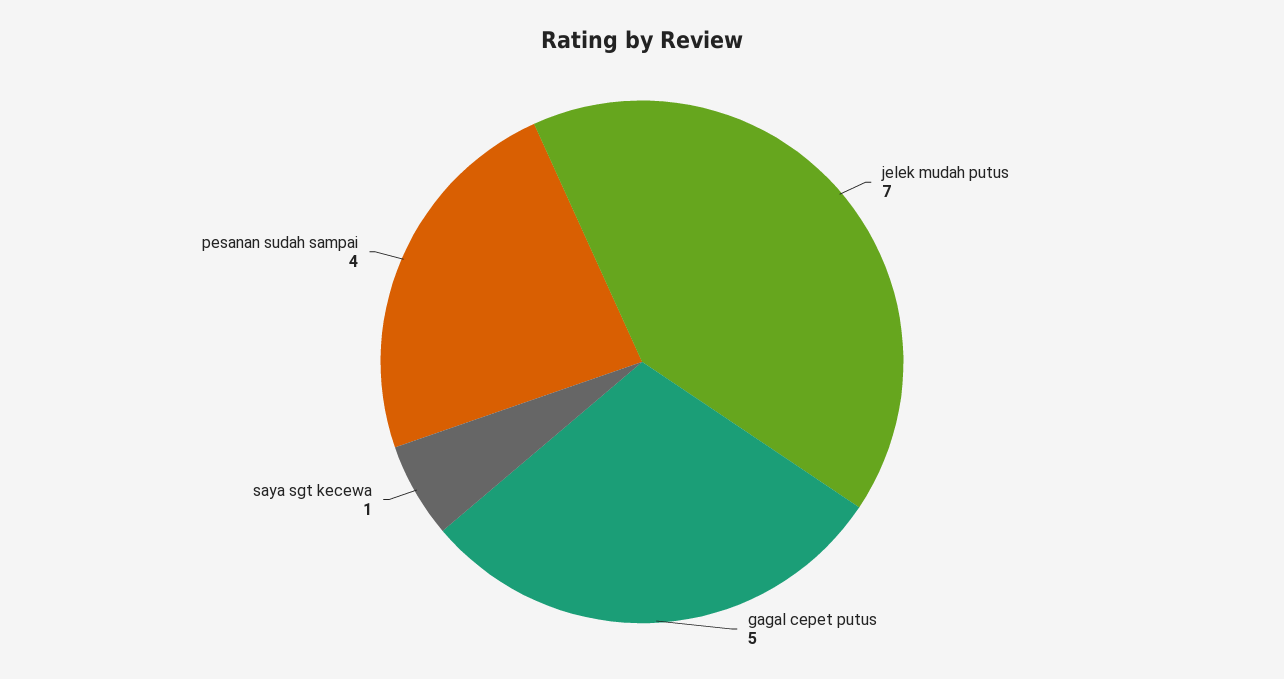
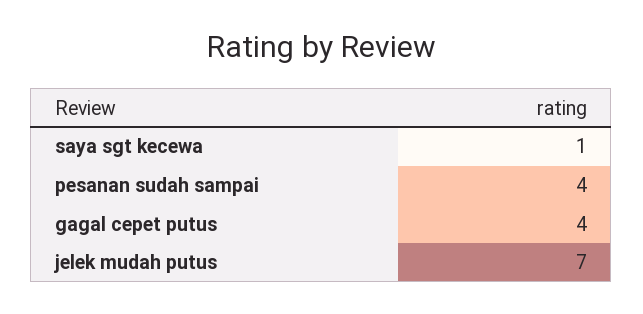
  {
    "jelek mudah putus": 7,
-   "gagal cepet putus": 5,
+   "gagal cepet putus": 4,
    "saya sgt kecewa": 1,
    "pesanan sudah sampai": 4
  }

